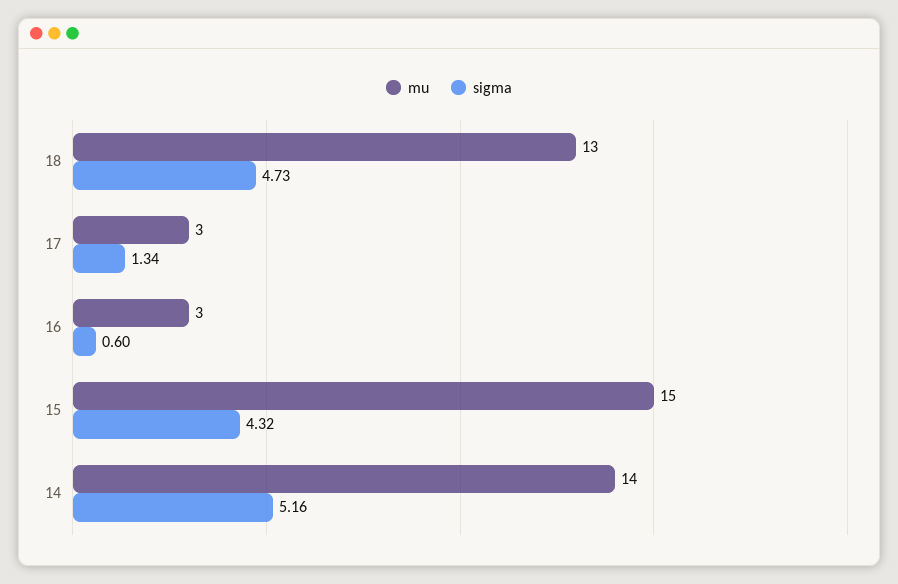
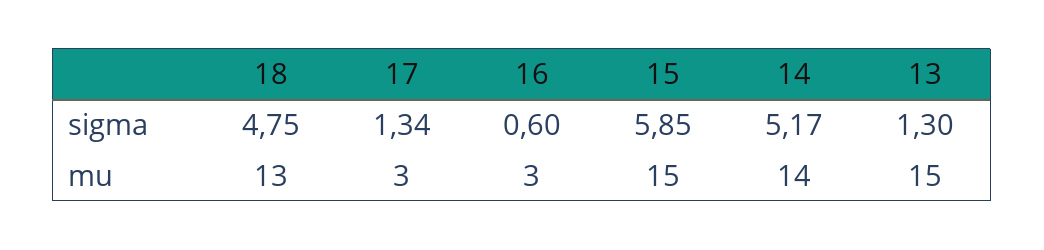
  {
    "mu": {
      "18": 13,
      "17": 3,
      "16": 3,
      "15": 15,
-     "14": 14
+     "14": 14,
+     "13": 15
    },
    "sigma": {
-     "18": 4.73,
+     "18": 4.75,
      "17": 1.34,
      "16": 0.6,
-     "15": 4.32,
+     "15": 5.85,
-     "14": 5.16
+     "14": 5.17,
+     "13": 1.3
    }
  }

